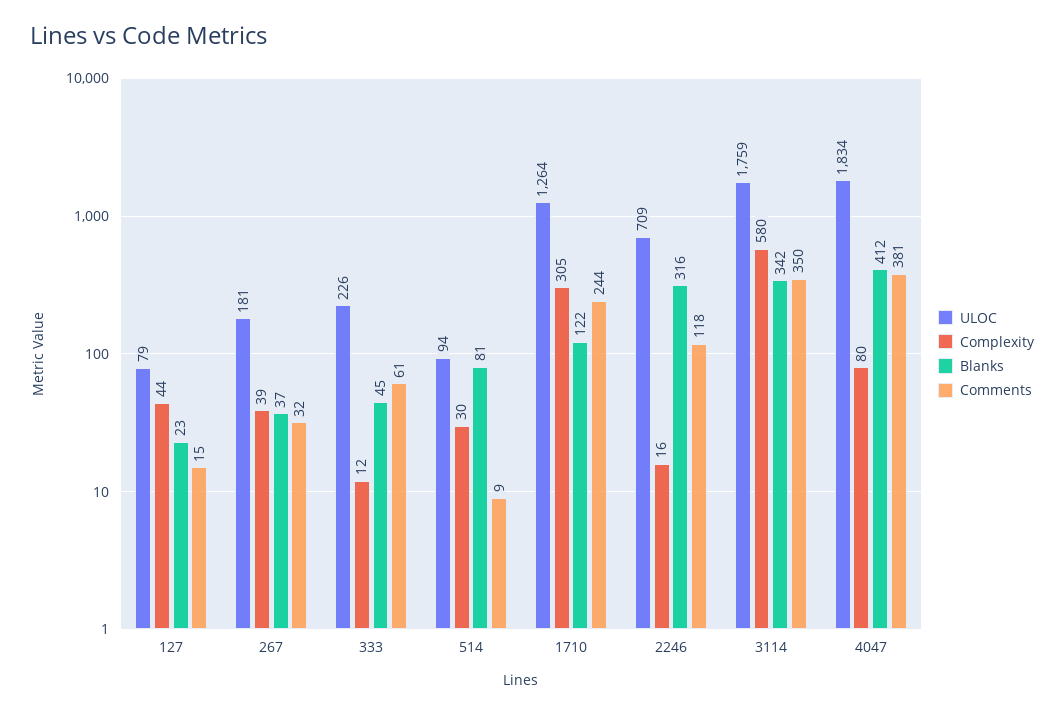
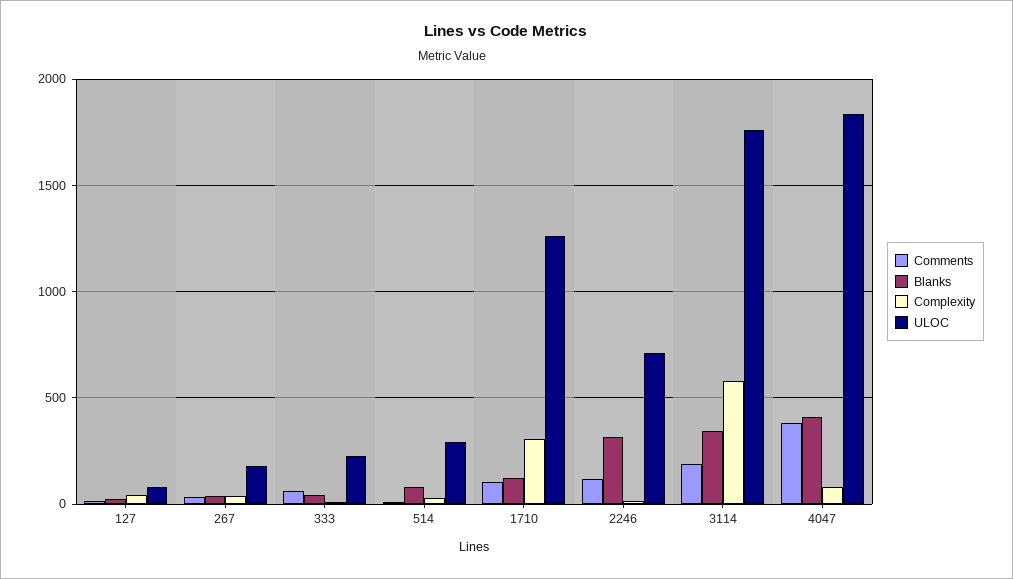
  {
    "ULOC": {
      "127": 79,
      "267": 181,
      "333": 226,
-     "514": 94,
+     "514": 300,
      "1710": 1264,
      "2246": 709,
      "3114": 1759,
      "4047": 1834
    },
    "Complexity": {
      "127": 44,
      "267": 39,
      "333": 12,
      "514": 30,
      "1710": 305,
      "2246": 16,
      "3114": 580,
      "4047": 80
    },
    "Blanks": {
      "127": 23,
      "267": 37,
      "333": 45,
      "514": 81,
      "1710": 122,
      "2246": 316,
      "3114": 342,
      "4047": 412
    },
    "Comments": {
      "127": 15,
      "267": 32,
      "333": 61,
      "514": 9,
-     "1710": 244,
+     "1710": 100,
      "2246": 118,
-     "3114": 350,
+     "3114": 200,
      "4047": 381
    }
  }

